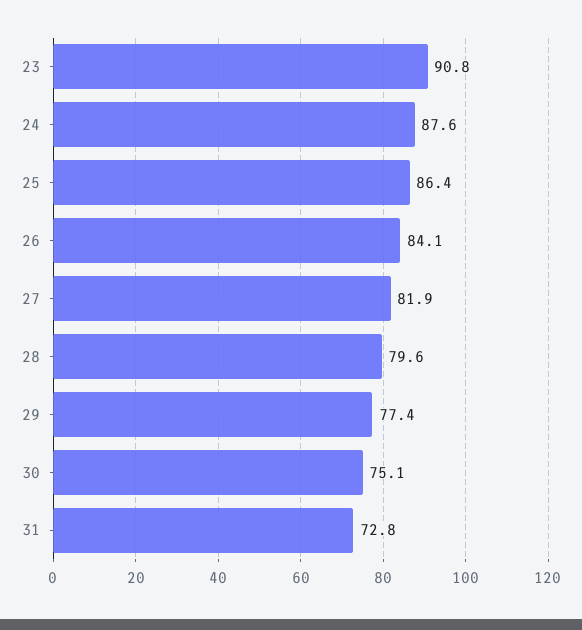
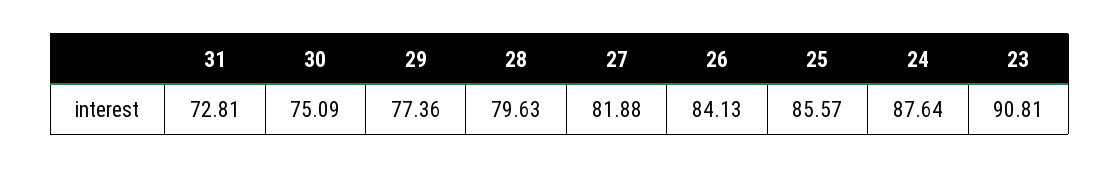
  {
    "23": 90.81,
    "24": 87.64,
-   "25": 86.4,
+   "25": 85.57,
    "26": 84.13,
    "27": 81.88,
    "28": 79.63,
    "29": 77.36,
    "30": 75.09,
    "31": 72.81
  }

